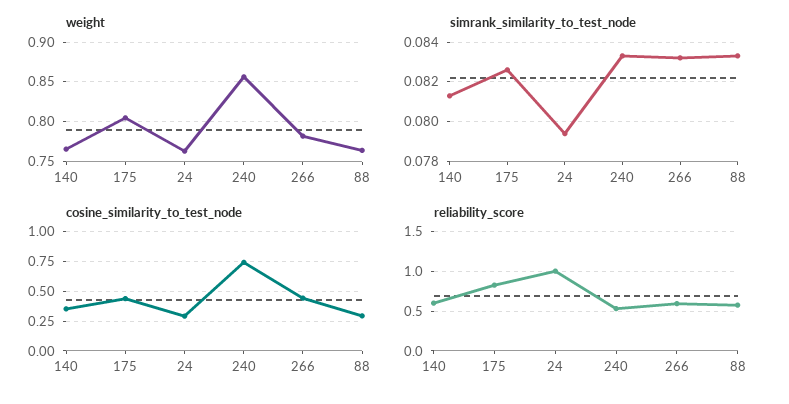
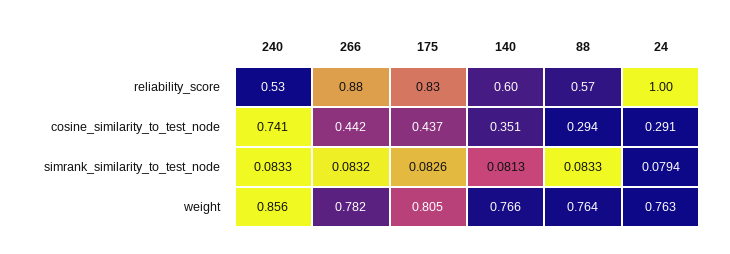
  {
    "weight": {
      "140": 0.766,
      "175": 0.805,
      "24": 0.763,
      "240": 0.856,
      "266": 0.782,
      "88": 0.764
    },
    "simrank_similarity_to_test_node": {
      "140": 0.0813,
      "175": 0.0826,
      "24": 0.0794,
      "240": 0.0833,
      "266": 0.0832,
      "88": 0.0833
    },
    "cosine_similarity_to_test_node": {
      "140": 0.351,
      "175": 0.437,
      "24": 0.291,
      "240": 0.741,
      "266": 0.442,
      "88": 0.294
    },
    "reliability_score": {
      "140": 0.6,
      "175": 0.83,
      "24": 1,
      "240": 0.53,
-     "266": 0.6,
+     "266": 0.88,
      "88": 0.57
    }
  }

